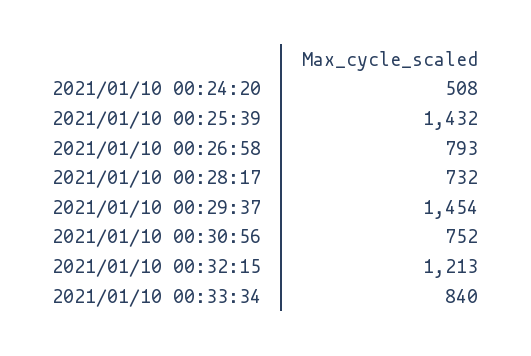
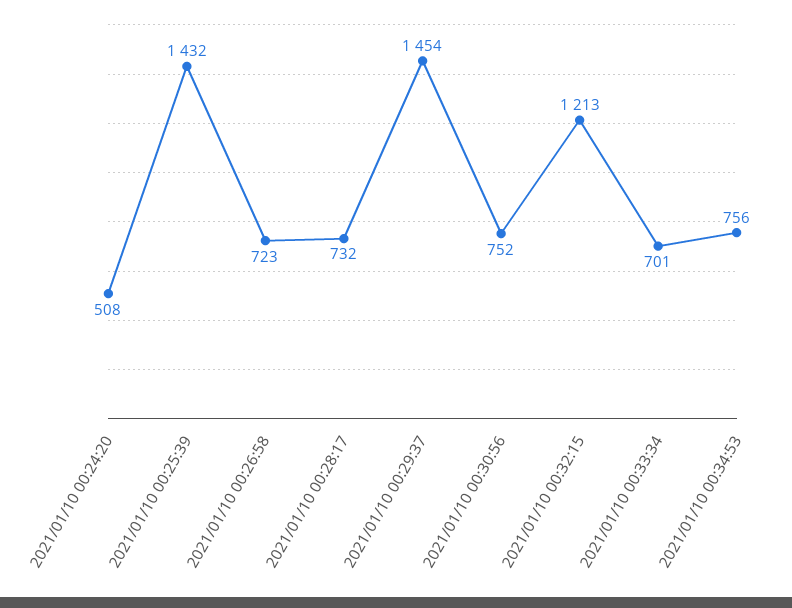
  {
    "2021/01/10 00:24:20": 508,
    "2021/01/10 00:25:39": 1432,
-   "2021/01/10 00:26:58": 793,
+   "2021/01/10 00:26:58": 723,
    "2021/01/10 00:28:17": 732,
    "2021/01/10 00:29:37": 1454,
    "2021/01/10 00:30:56": 752,
    "2021/01/10 00:32:15": 1213,
-   "2021/01/10 00:33:34": 840
+   "2021/01/10 00:33:34": 701,
+   "2021/01/10 00:34:53": 756
  }

